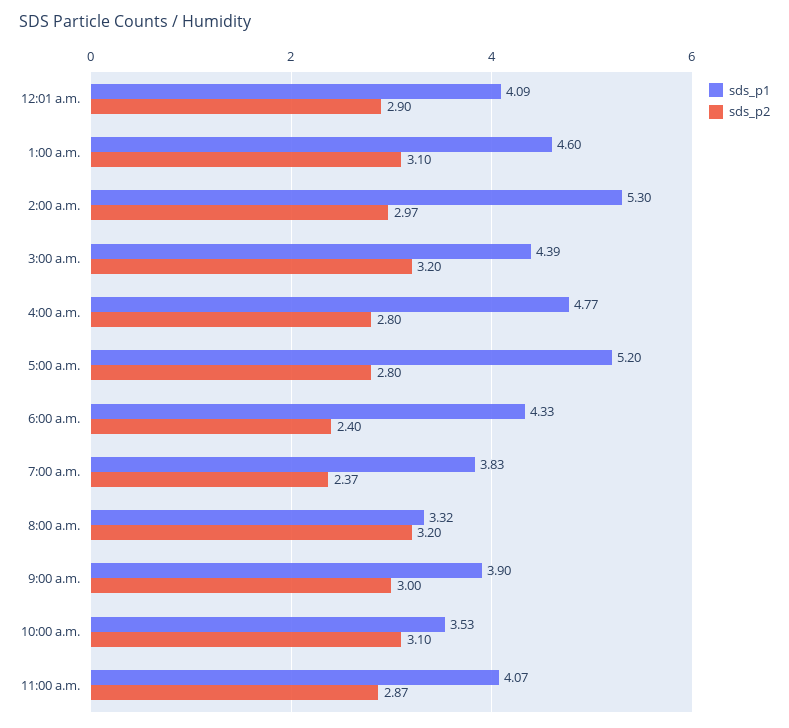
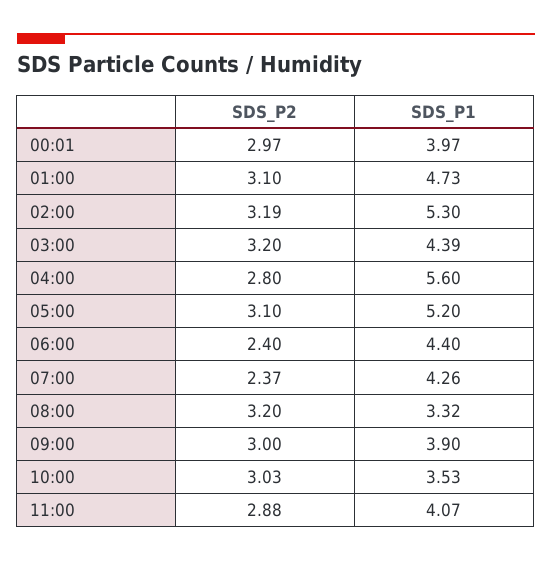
  {
    "sds_p1": {
-     "12:01 a.m.": 4.09,
+     "12:01 a.m.": 3.97,
-     "1:00 a.m.": 4.6,
+     "1:00 a.m.": 4.73,
      "2:00 a.m.": 5.3,
      "3:00 a.m.": 4.39,
-     "4:00 a.m.": 4.77,
+     "4:00 a.m.": 5.6,
      "5:00 a.m.": 5.2,
-     "6:00 a.m.": 4.33,
+     "6:00 a.m.": 4.4,
-     "7:00 a.m.": 3.83,
+     "7:00 a.m.": 4.26,
      "8:00 a.m.": 3.32,
      "9:00 a.m.": 3.9,
      "10:00 a.m.": 3.53,
      "11:00 a.m.": 4.07
    },
    "sds_p2": {
-     "12:01 a.m.": 2.9,
+     "12:01 a.m.": 2.97,
      "1:00 a.m.": 3.1,
-     "2:00 a.m.": 2.97,
+     "2:00 a.m.": 3.19,
      "3:00 a.m.": 3.2,
      "4:00 a.m.": 2.8,
-     "5:00 a.m.": 2.8,
+     "5:00 a.m.": 3.1,
      "6:00 a.m.": 2.4,
      "7:00 a.m.": 2.37,
      "8:00 a.m.": 3.2,
      "9:00 a.m.": 3,
-     "10:00 a.m.": 3.1,
+     "10:00 a.m.": 3.03,
-     "11:00 a.m.": 2.87
+     "11:00 a.m.": 2.88
    }
  }

